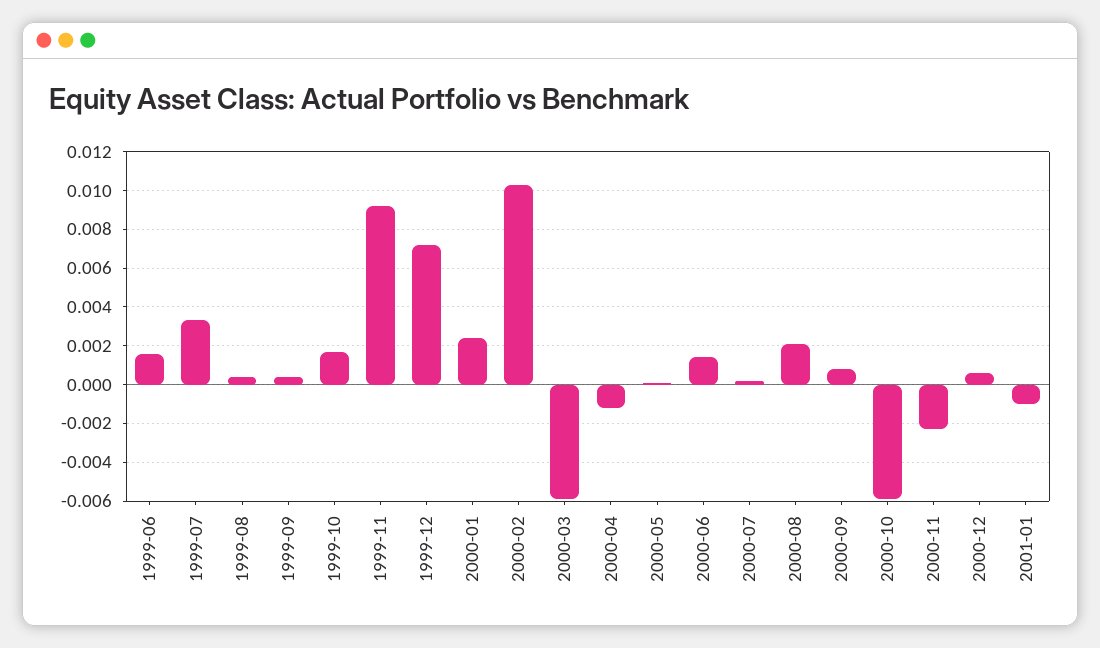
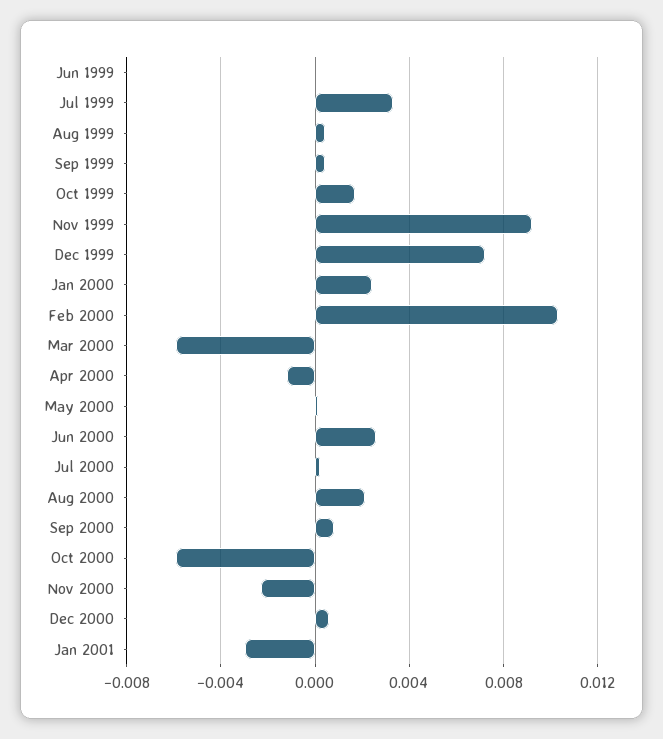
  {
-   "1999-06": 0.0015,
+   "1999-06": 0,
    "1999-07": 0.0035,
    "1999-08": 0.0005,
    "1999-09": 0.0005,
    "1999-10": 0.0015,
    "1999-11": 0.009,
    "1999-12": 0.007,
    "2000-01": 0.0025,
    "2000-02": 0.0105,
    "2000-03": -0.006,
    "2000-04": -0.001,
    "2000-05": 0,
-   "2000-06": 0.0015,
+   "2000-06": 0.0025,
    "2000-07": 0,
    "2000-08": 0.002,
    "2000-09": 0.001,
    "2000-10": -0.006,
    "2000-11": -0.0025,
    "2000-12": 0.0005,
-   "2001-01": -0.001
+   "2001-01": -0.003
  }

